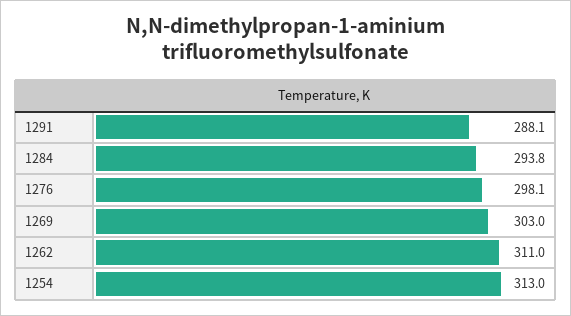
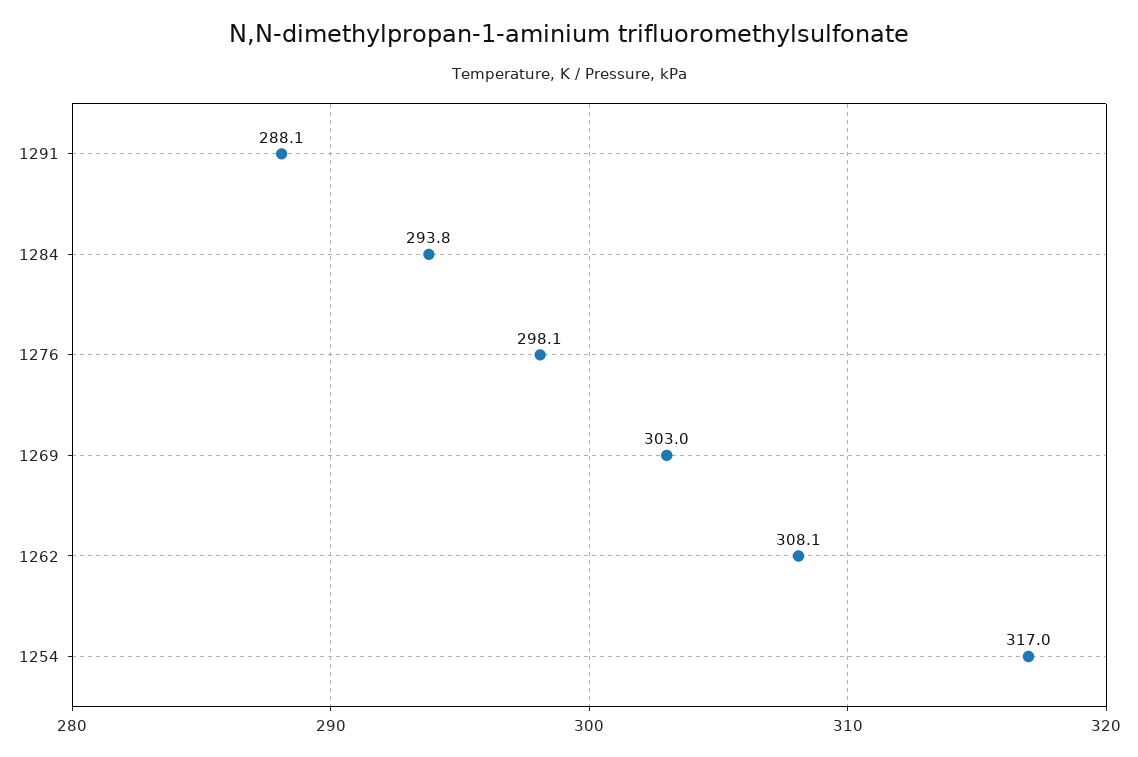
  {
    "1291": 288.1,
    "1284": 293.8,
    "1276": 298.1,
    "1269": 303,
-   "1262": 311,
+   "1262": 308.1,
-   "1254": 313
+   "1254": 317
  }

